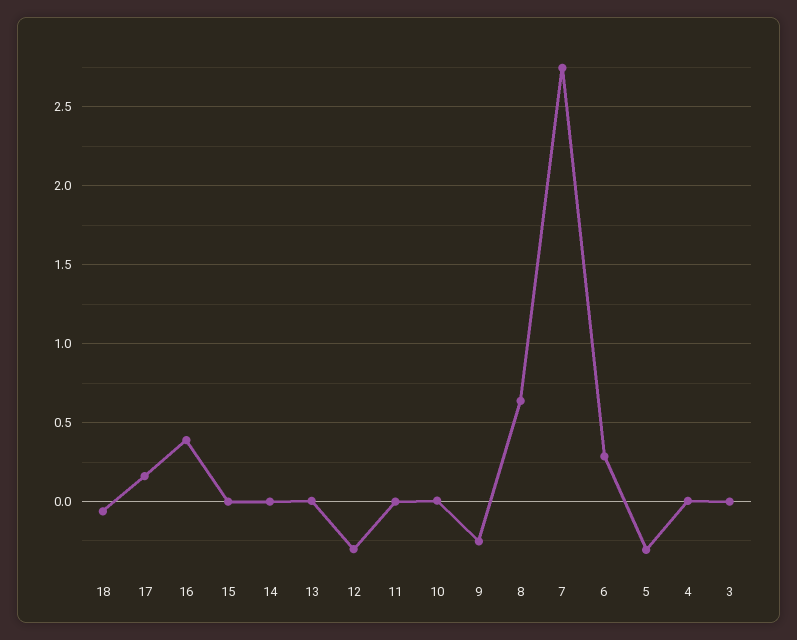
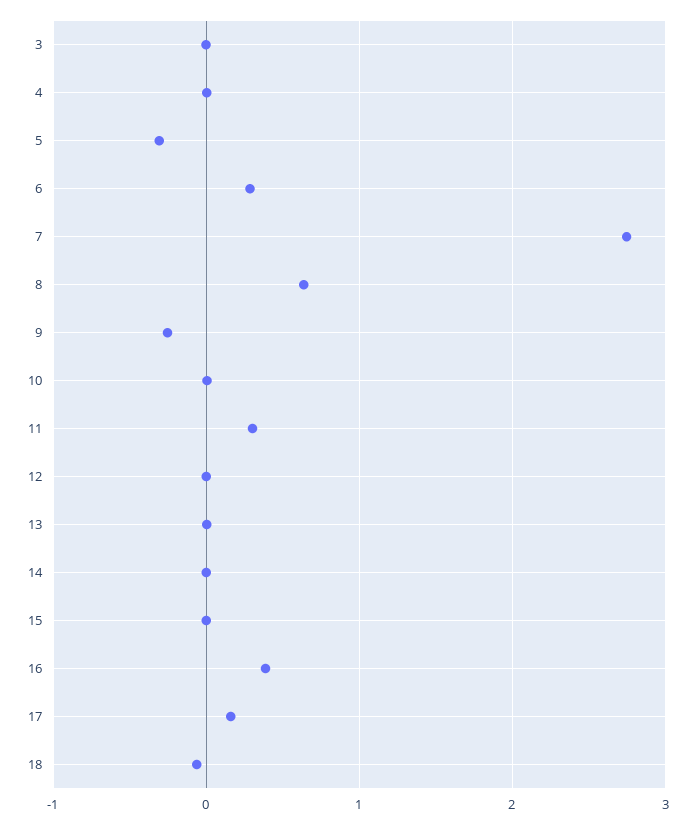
  {
    "18": -0.05,
    "17": 0.15,
    "16": 0.4,
    "15": 0,
    "14": 0,
    "13": 0,
-   "12": -0.3,
+   "12": 0,
-   "11": 0,
+   "11": 0.3,
    "10": 0,
    "9": -0.25,
    "8": 0.65,
    "7": 2.75,
    "6": 0.3,
    "5": -0.3,
    "4": 0,
    "3": 0
  }

